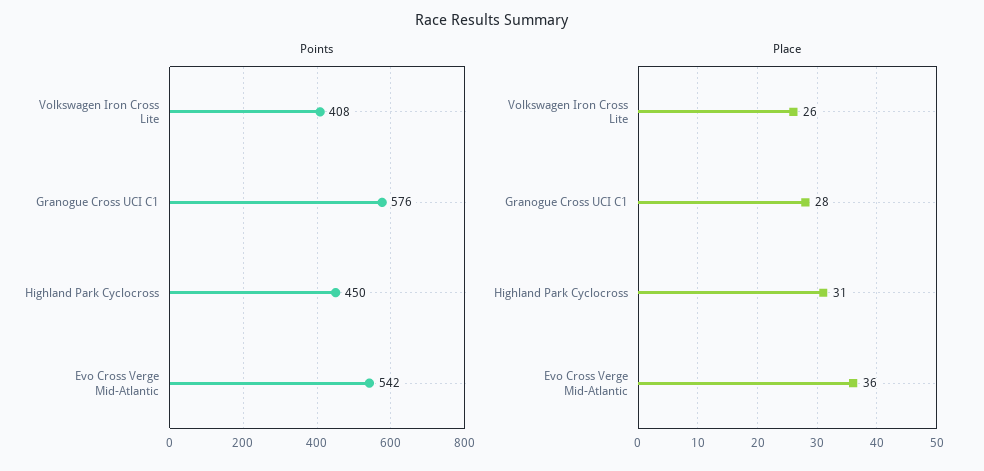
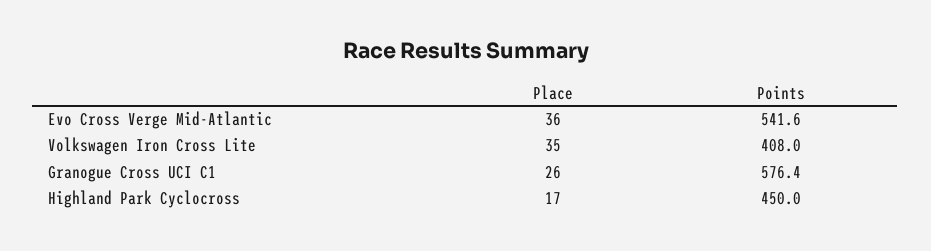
  {
    "Points": {
      "Volkswagen Iron Cross Lite": 408,
      "Granogue Cross UCI C1": 576.4,
      "Highland Park Cyclocross": 450,
      "Evo Cross Verge Mid-Atlantic": 541.6
    },
    "Place": {
-     "Volkswagen Iron Cross Lite": 26,
+     "Volkswagen Iron Cross Lite": 35,
-     "Granogue Cross UCI C1": 28,
+     "Granogue Cross UCI C1": 26,
-     "Highland Park Cyclocross": 31,
+     "Highland Park Cyclocross": 17,
      "Evo Cross Verge Mid-Atlantic": 36
    }
  }

